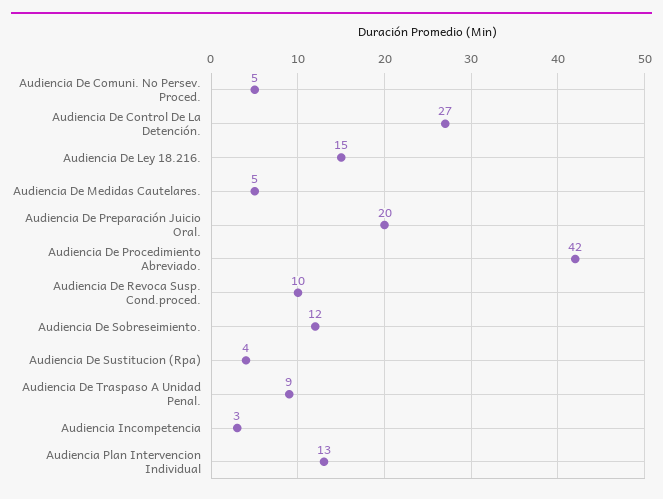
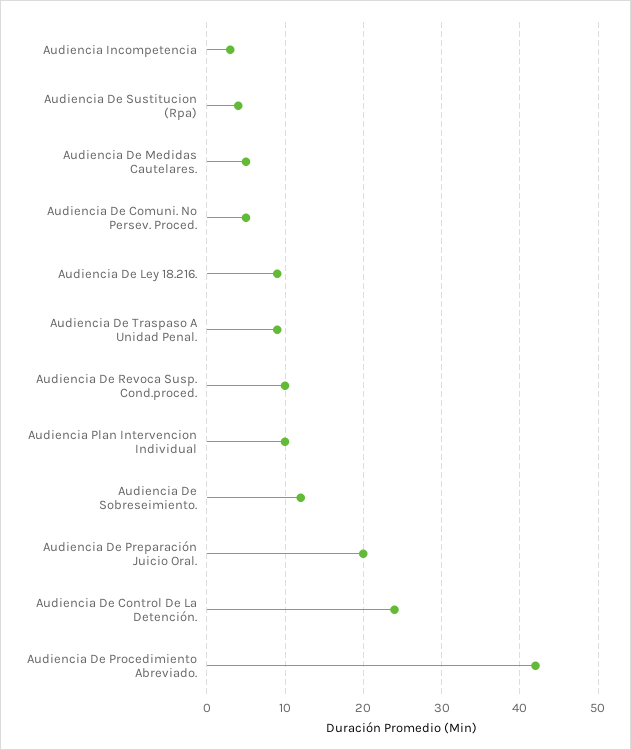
  {
    "Audiencia De Comuni. No Persev. Proced.": 5,
-   "Audiencia De Control De La Detención.": 27,
+   "Audiencia De Control De La Detención.": 24,
-   "Audiencia De Ley 18.216.": 15,
+   "Audiencia De Ley 18.216.": 9,
    "Audiencia De Medidas Cautelares.": 5,
    "Audiencia De Preparación Juicio Oral.": 20,
    "Audiencia De Procedimiento Abreviado.": 42,
    "Audiencia De Revoca Susp. Cond.proced.": 10,
    "Audiencia De Sobreseimiento.": 12,
    "Audiencia De Sustitucion (Rpa)": 4,
    "Audiencia De Traspaso A Unidad Penal.": 9,
    "Audiencia Incompetencia": 3,
-   "Audiencia Plan Intervencion Individual": 13
+   "Audiencia Plan Intervencion Individual": 10
  }

